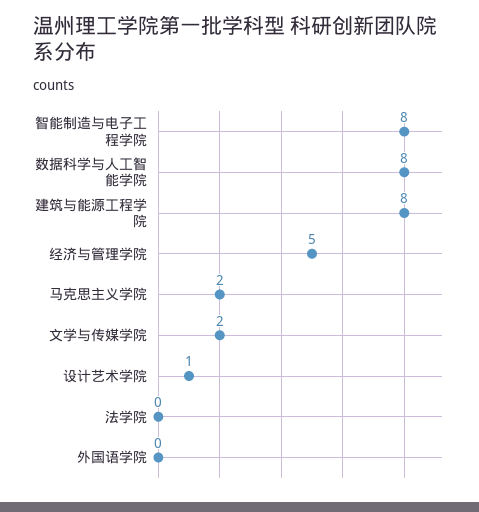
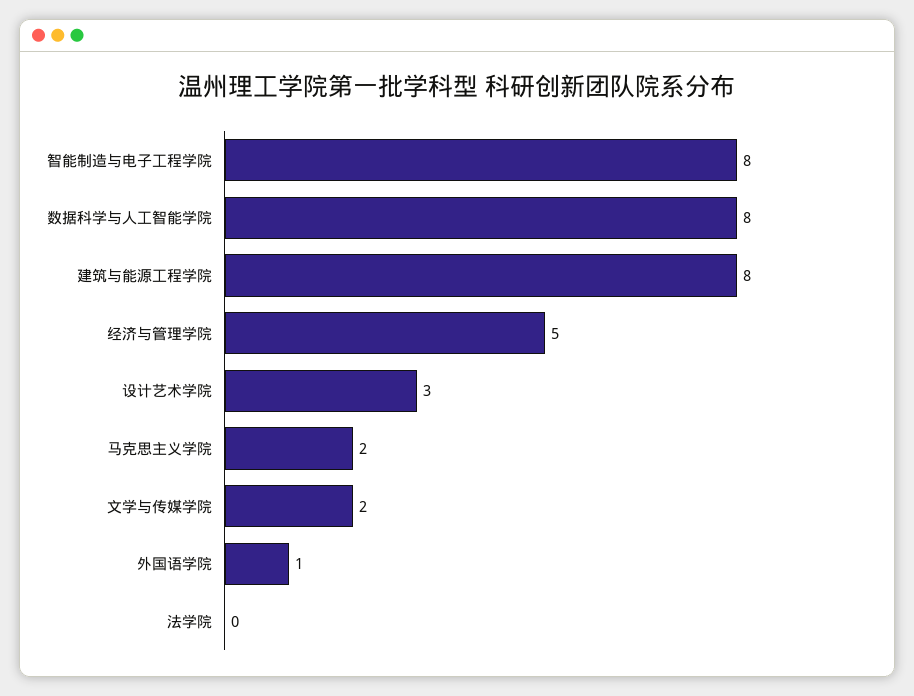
  {
    "智能制造与电子工程学院": 8,
    "数据科学与人工智能学院": 8,
    "建筑与能源工程学院": 8,
    "经济与管理学院": 5,
    "马克思主义学院": 2,
    "文学与传媒学院": 2,
-   "设计艺术学院": 1,
+   "设计艺术学院": 3,
    "法学院": 0,
-   "外国语学院": 0
+   "外国语学院": 1
  }

